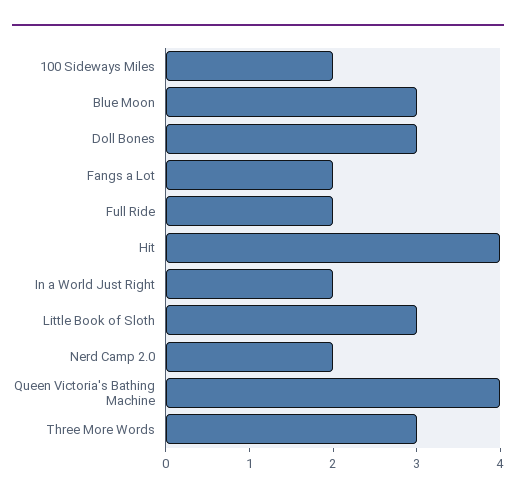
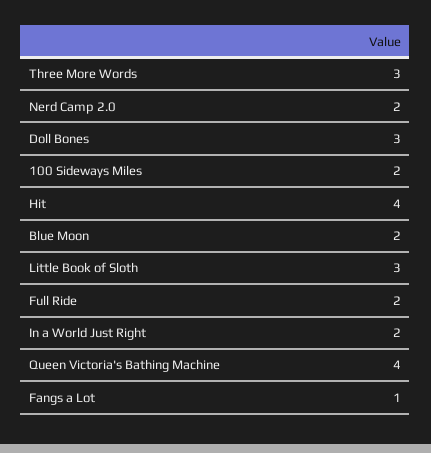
  {
    "100 Sideways Miles": 2,
-   "Blue Moon": 3,
+   "Blue Moon": 2,
    "Doll Bones": 3,
-   "Fangs a Lot": 2,
+   "Fangs a Lot": 1,
    "Full Ride": 2,
    "Hit": 4,
    "In a World Just Right": 2,
    "Little Book of Sloth": 3,
    "Nerd Camp 2.0": 2,
    "Queen Victoria's Bathing Machine": 4,
    "Three More Words": 3
  }

